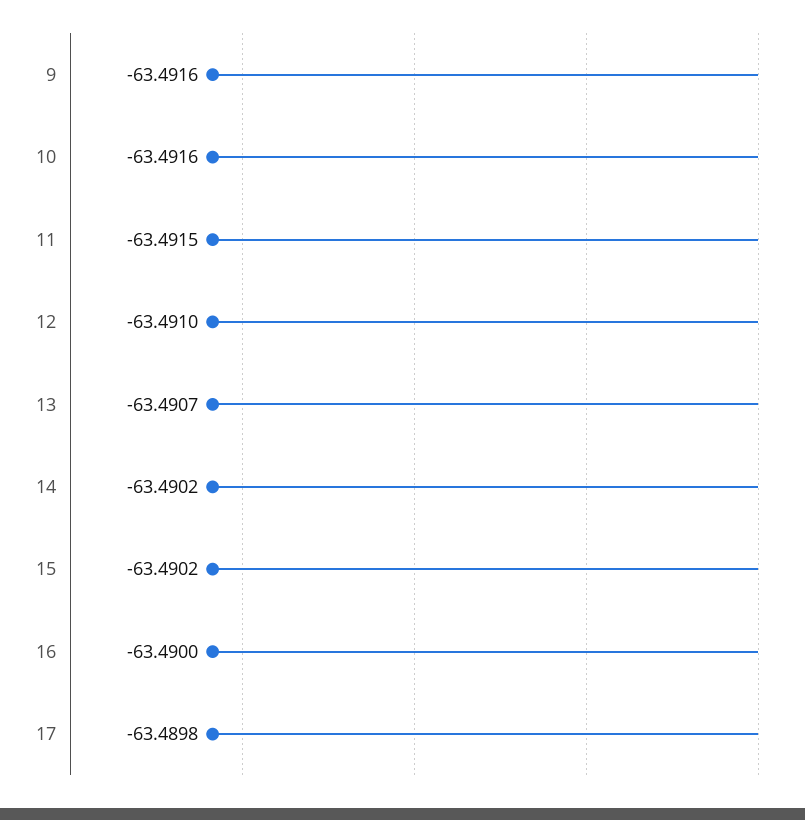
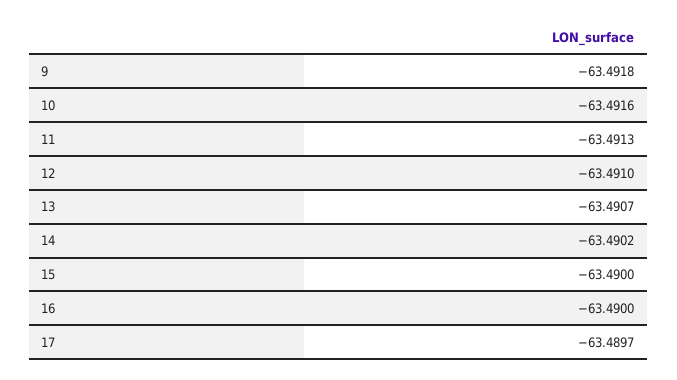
  {
-   "9": -63.4916,
+   "9": -63.4918,
    "10": -63.4916,
-   "11": -63.4915,
+   "11": -63.4913,
    "12": -63.491,
    "13": -63.4907,
    "14": -63.4902,
-   "15": -63.4902,
+   "15": -63.49,
    "16": -63.49,
-   "17": -63.4898
+   "17": -63.4897
  }

